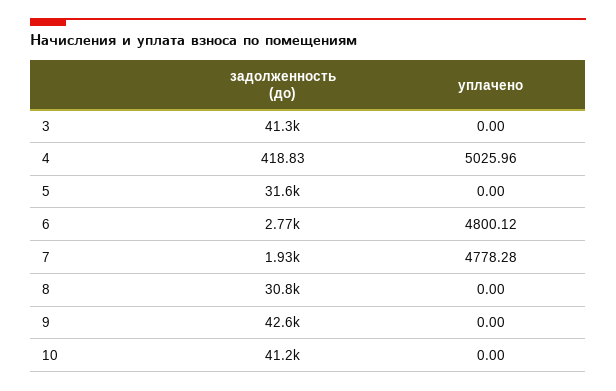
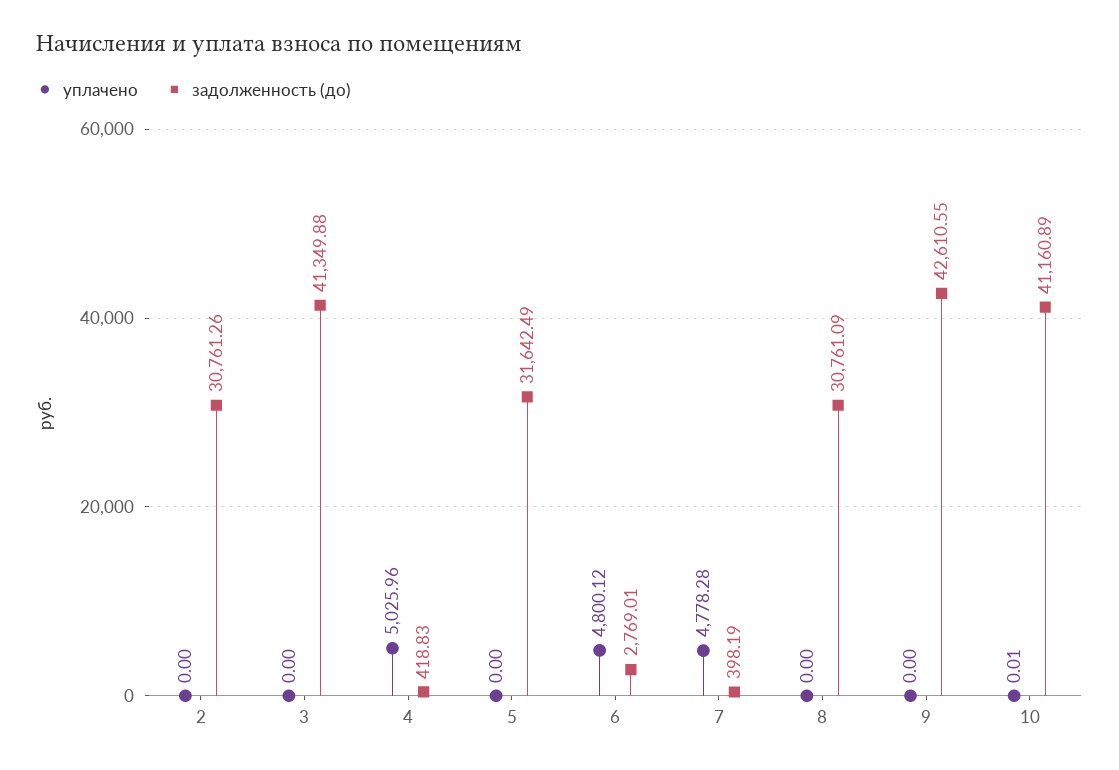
  {
    "задолженность (до)": {
      "3": 41349.88,
      "4": 418.83,
      "5": 31642.49,
      "6": 2769.01,
-     "7": 1930,
+     "7": 398.19,
      "8": 30761.09,
      "9": 42610.55,
-     "10": 41160.89
+     "10": 41160.89,
+     "2": 30761.26
    },
    "уплачено": {
      "3": 0,
      "4": 5025.96,
      "5": 0,
      "6": 4800.12,
      "7": 4778.28,
      "8": 0,
      "9": 0,
-     "10": 0
+     "10": 0.01,
+     "2": 0
    }
  }

